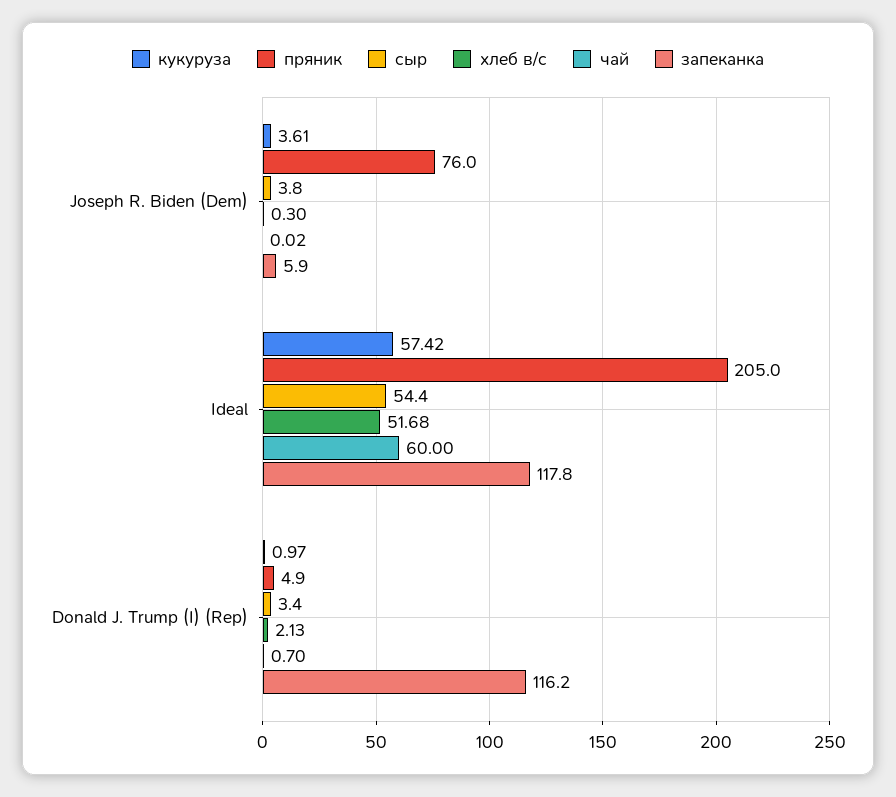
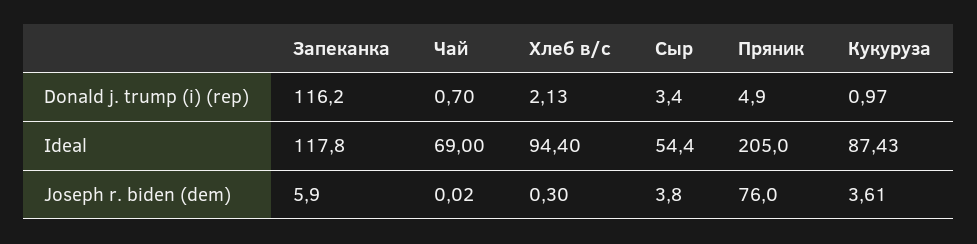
  {
    "кукуруза": {
      "Joseph R. Biden (Dem)": 3.61,
-     "Ideal": 57.42,
+     "Ideal": 87.43,
      "Donald J. Trump (I) (Rep)": 0.97
    },
    "пряник": {
      "Joseph R. Biden (Dem)": 76,
      "Ideal": 205,
      "Donald J. Trump (I) (Rep)": 4.9
    },
    "сыр": {
      "Joseph R. Biden (Dem)": 3.8,
      "Ideal": 54.4,
      "Donald J. Trump (I) (Rep)": 3.4
    },
    "хлеб в/с": {
      "Joseph R. Biden (Dem)": 0.3,
-     "Ideal": 51.68,
+     "Ideal": 94.4,
      "Donald J. Trump (I) (Rep)": 2.13
    },
    "чай": {
      "Joseph R. Biden (Dem)": 0.02,
-     "Ideal": 60,
+     "Ideal": 69,
      "Donald J. Trump (I) (Rep)": 0.7
    },
    "запеканка": {
      "Joseph R. Biden (Dem)": 5.9,
      "Ideal": 117.8,
      "Donald J. Trump (I) (Rep)": 116.2
    }
  }

